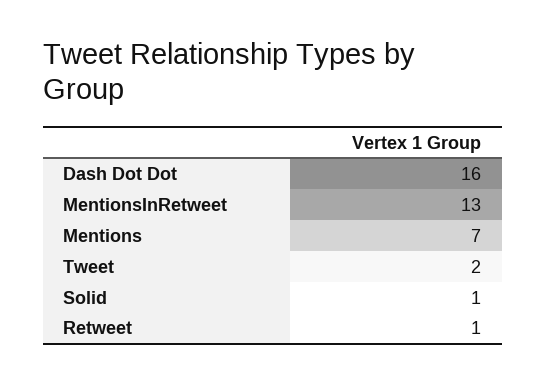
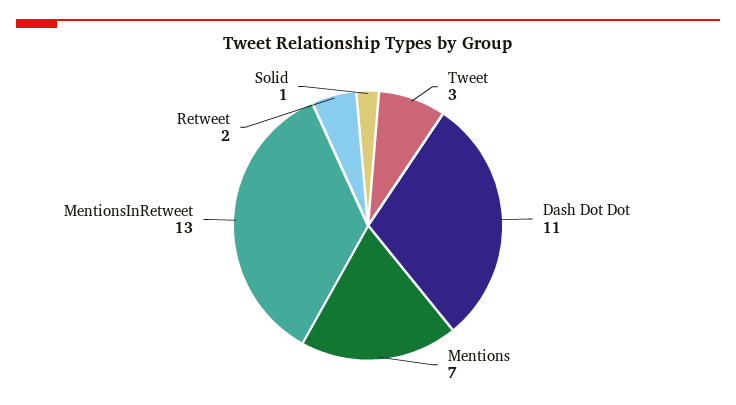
  {
-   "Dash Dot Dot": 16,
+   "Dash Dot Dot": 11,
    "MentionsInRetweet": 13,
    "Mentions": 7,
-   "Tweet": 2,
+   "Tweet": 3,
    "Solid": 1,
-   "Retweet": 1
+   "Retweet": 2
  }

